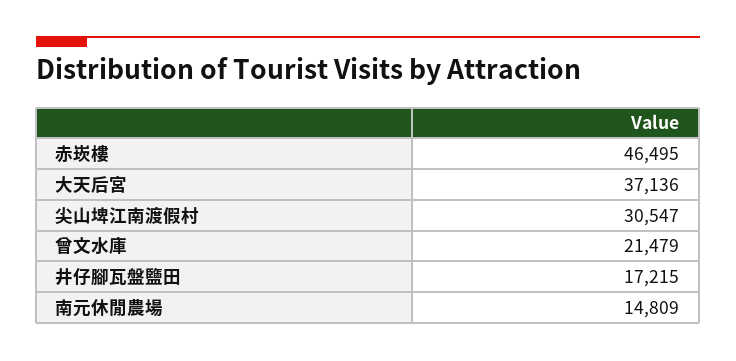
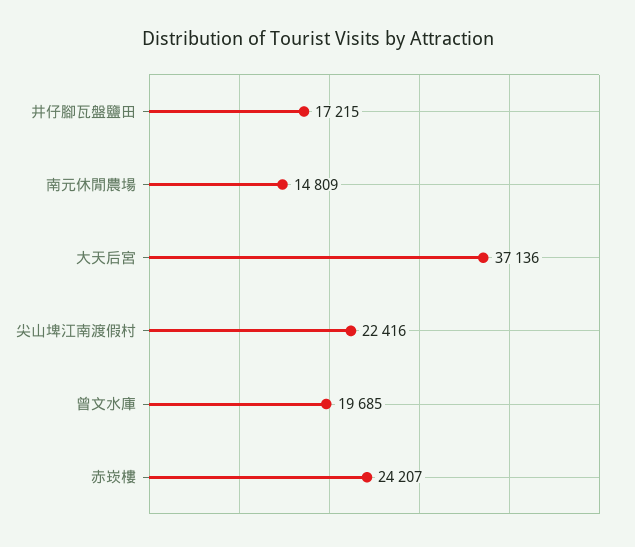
  {
-   "赤崁樓": 46495,
+   "赤崁樓": 24207,
    "大天后宮": 37136,
-   "尖山埤江南渡假村": 30547,
+   "尖山埤江南渡假村": 22416,
-   "曾文水庫": 21479,
+   "曾文水庫": 19685,
    "井仔腳瓦盤鹽田": 17215,
    "南元休閒農場": 14809
  }

